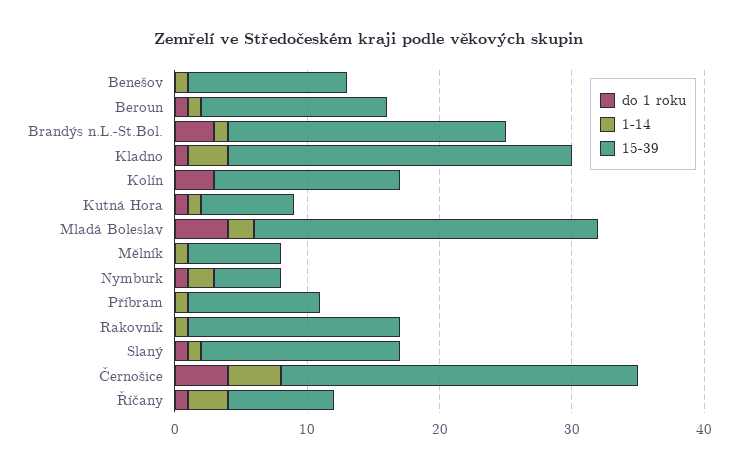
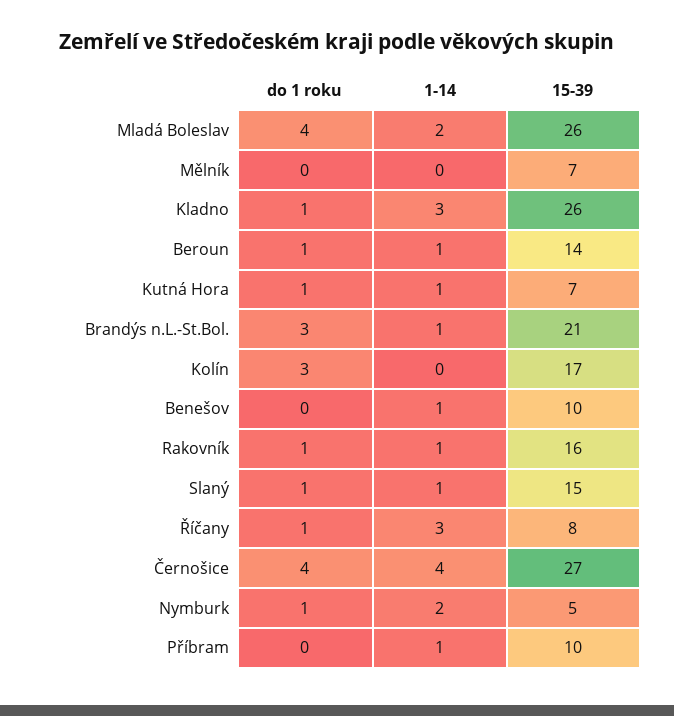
  {
    "do 1 roku": {
      "Benešov": 0,
      "Beroun": 1,
      "Brandýs n.L.-St.Bol.": 3,
      "Kladno": 1,
      "Kolín": 3,
      "Kutná Hora": 1,
      "Mladá Boleslav": 4,
      "Mělník": 0,
      "Nymburk": 1,
      "Příbram": 0,
-     "Rakovník": 0,
+     "Rakovník": 1,
      "Slaný": 1,
      "Černošice": 4,
      "Říčany": 1
    },
    "1-14": {
      "Benešov": 1,
      "Beroun": 1,
      "Brandýs n.L.-St.Bol.": 1,
      "Kladno": 3,
      "Kolín": 0,
      "Kutná Hora": 1,
      "Mladá Boleslav": 2,
-     "Mělník": 1,
+     "Mělník": 0,
      "Nymburk": 2,
      "Příbram": 1,
      "Rakovník": 1,
      "Slaný": 1,
      "Černošice": 4,
      "Říčany": 3
    },
    "15-39": {
-     "Benešov": 12,
+     "Benešov": 10,
      "Beroun": 14,
      "Brandýs n.L.-St.Bol.": 21,
      "Kladno": 26,
-     "Kolín": 14,
+     "Kolín": 17,
      "Kutná Hora": 7,
      "Mladá Boleslav": 26,
      "Mělník": 7,
      "Nymburk": 5,
      "Příbram": 10,
      "Rakovník": 16,
      "Slaný": 15,
      "Černošice": 27,
      "Říčany": 8
    }
  }

